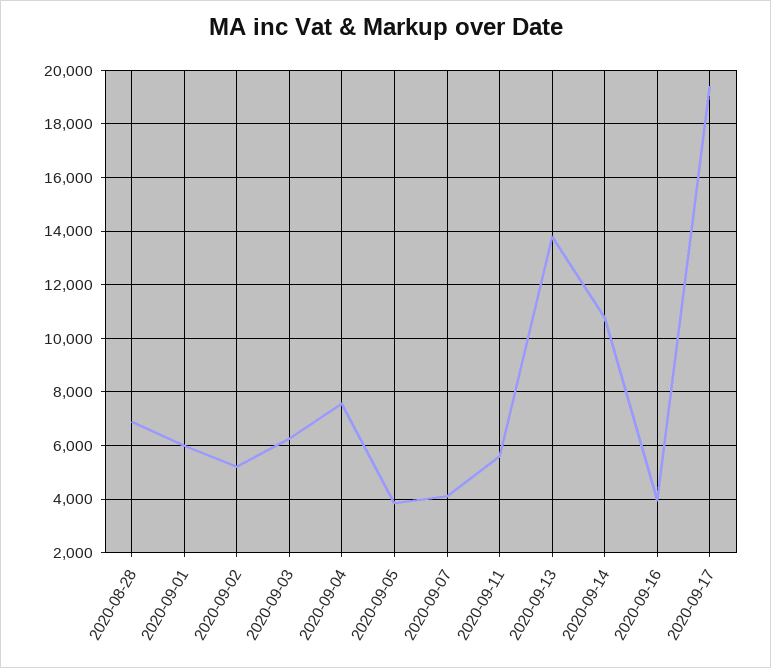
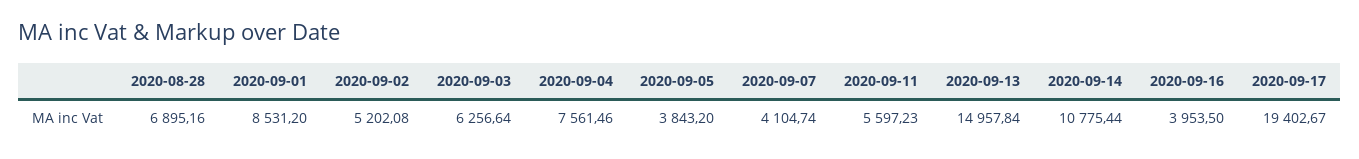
  {
    "2020-08-28": 6895.16,
-   "2020-09-01": 6000,
+   "2020-09-01": 8531.2,
    "2020-09-02": 5202.08,
    "2020-09-03": 6256.64,
    "2020-09-04": 7561.46,
    "2020-09-05": 3843.2,
    "2020-09-07": 4104.74,
    "2020-09-11": 5597.23,
-   "2020-09-13": 13750,
+   "2020-09-13": 14957.84,
    "2020-09-14": 10775.44,
    "2020-09-16": 3953.5,
    "2020-09-17": 19402.67
  }

